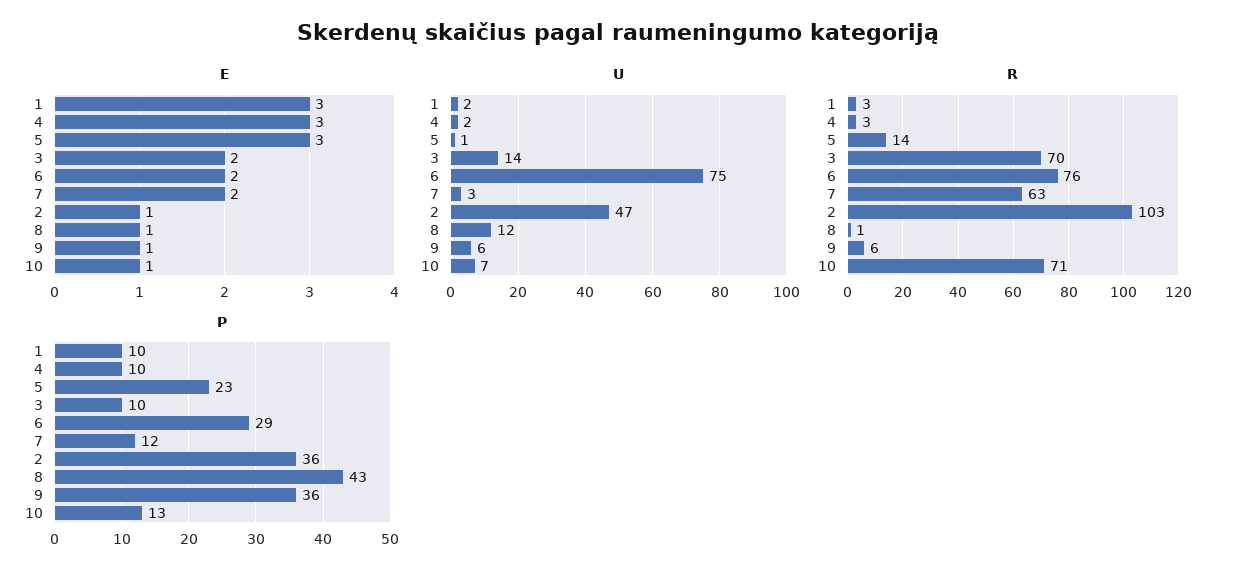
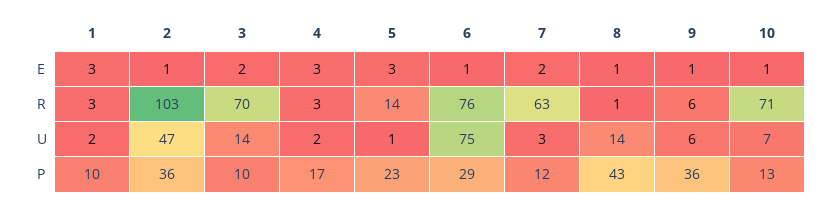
  {
    "E": {
      "1": 3,
      "4": 3,
      "5": 3,
      "3": 2,
-     "6": 2,
+     "6": 1,
      "7": 2,
      "2": 1,
      "8": 1,
      "9": 1,
      "10": 1
    },
    "U": {
      "1": 2,
      "4": 2,
      "5": 1,
      "3": 14,
      "6": 75,
      "7": 3,
      "2": 47,
-     "8": 12,
+     "8": 14,
      "9": 6,
      "10": 7
    },
    "R": {
      "1": 3,
      "4": 3,
      "5": 14,
      "3": 70,
      "6": 76,
      "7": 63,
      "2": 103,
      "8": 1,
      "9": 6,
      "10": 71
    },
    "P": {
      "1": 10,
-     "4": 10,
+     "4": 17,
      "5": 23,
      "3": 10,
      "6": 29,
      "7": 12,
      "2": 36,
      "8": 43,
      "9": 36,
      "10": 13
    }
  }

